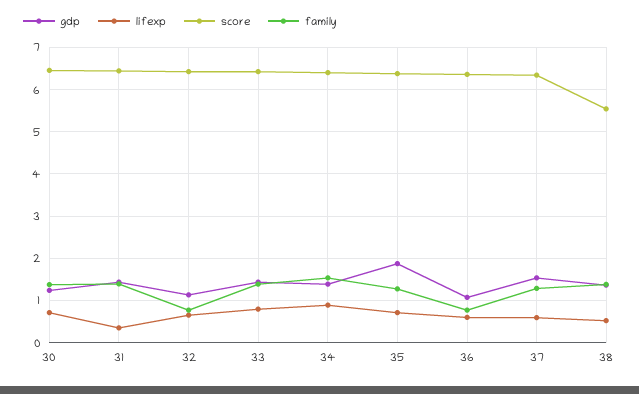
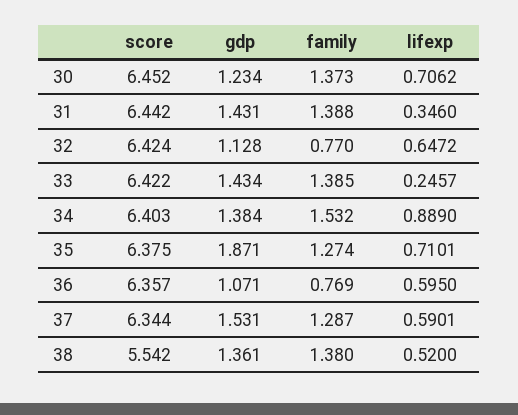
  {
    "gdp": {
      "30": 1.234,
      "31": 1.431,
      "32": 1.128,
      "33": 1.434,
      "34": 1.384,
      "35": 1.871,
      "36": 1.071,
      "37": 1.531,
      "38": 1.361
    },
    "lifexp": {
      "30": 0.7062,
      "31": 0.346,
      "32": 0.6472,
-     "33": 0.8,
+     "33": 0.2457,
      "34": 0.889,
      "35": 0.7101,
      "36": 0.595,
      "37": 0.5901,
      "38": 0.52
    },
    "score": {
      "30": 6.452,
      "31": 6.442,
      "32": 6.424,
      "33": 6.422,
      "34": 6.403,
      "35": 6.375,
      "36": 6.357,
      "37": 6.344,
      "38": 5.542
    },
    "family": {
      "30": 1.373,
      "31": 1.388,
      "32": 0.77,
      "33": 1.385,
      "34": 1.532,
      "35": 1.274,
      "36": 0.769,
      "37": 1.287,
      "38": 1.38
    }
  }

